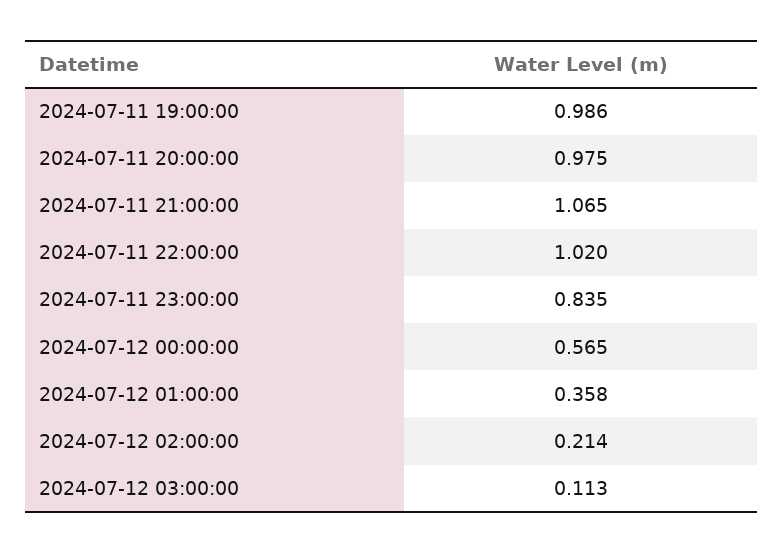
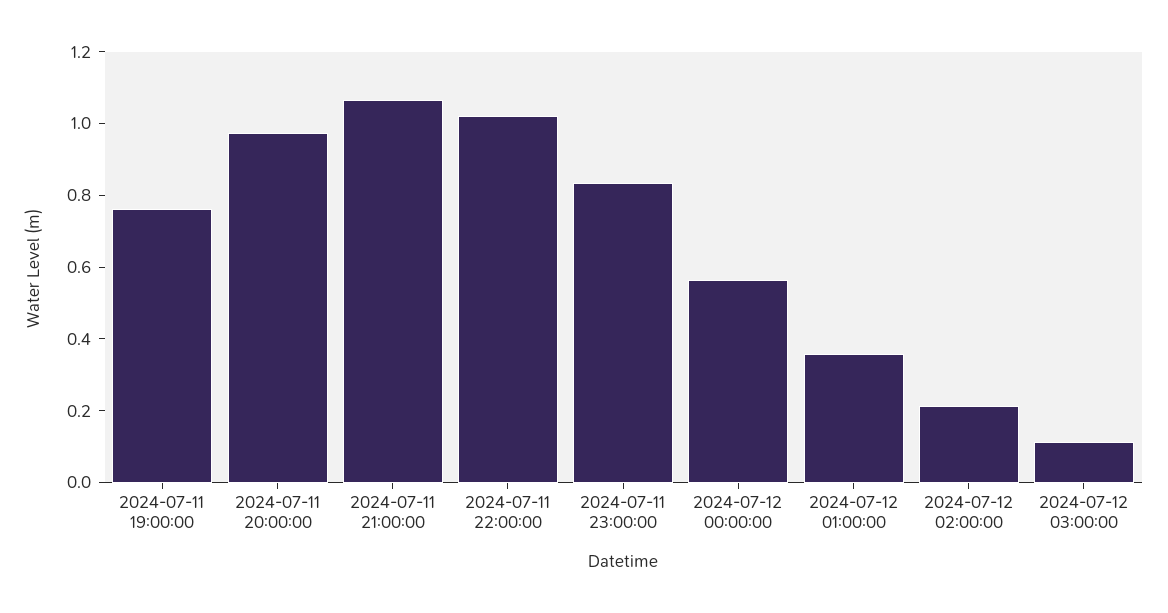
  {
-   "2024-07-11 19:00:00": 0.986,
+   "2024-07-11 19:00:00": 0.75,
    "2024-07-11 20:00:00": 0.975,
    "2024-07-11 21:00:00": 1.065,
    "2024-07-11 22:00:00": 1.02,
    "2024-07-11 23:00:00": 0.835,
    "2024-07-12 00:00:00": 0.565,
    "2024-07-12 01:00:00": 0.358,
    "2024-07-12 02:00:00": 0.214,
    "2024-07-12 03:00:00": 0.113
  }

